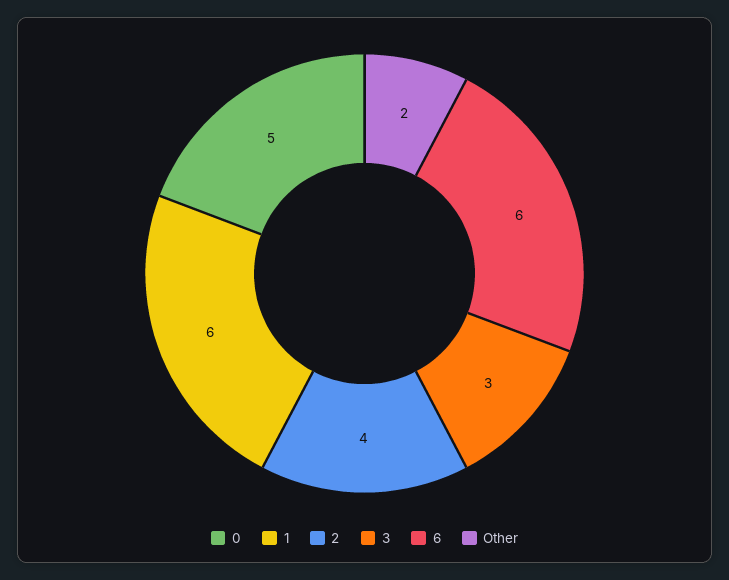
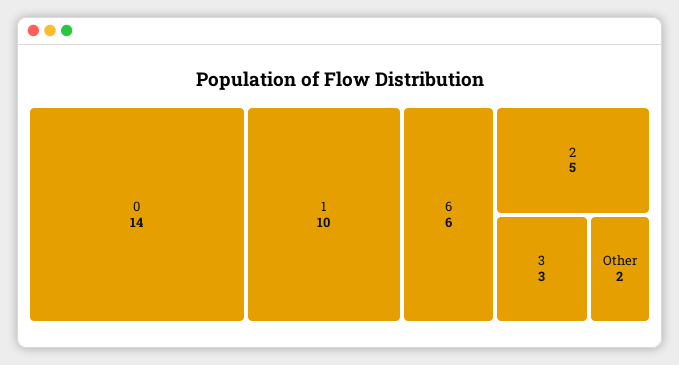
  {
-   "0": 5,
+   "0": 14,
-   "1": 6,
+   "1": 10,
-   "2": 4,
+   "2": 5,
    "3": 3,
    "6": 6,
    "Other": 2
  }

